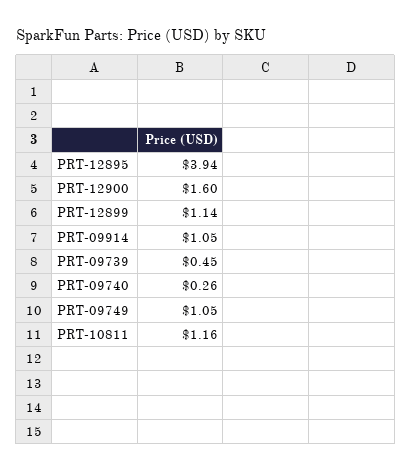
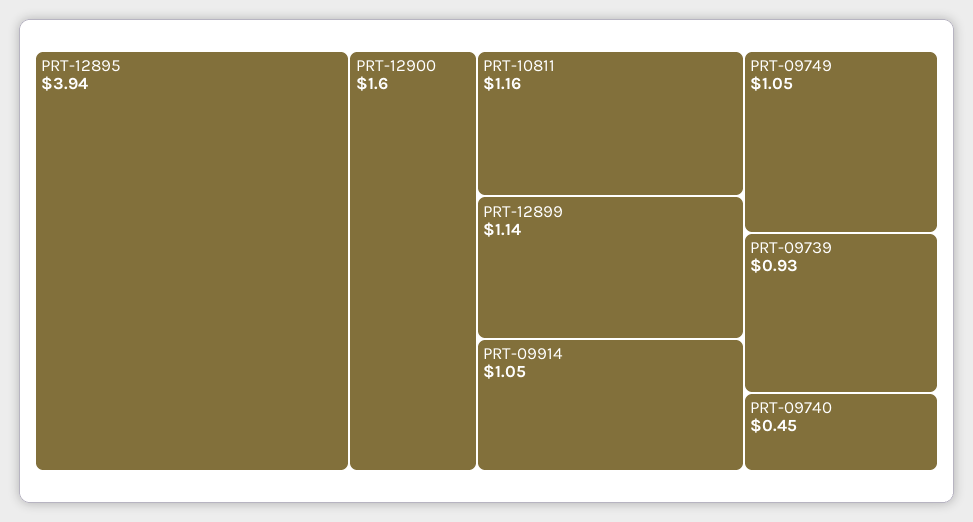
  {
    "PRT-12895": 3.94,
    "PRT-12900": 1.6,
    "PRT-12899": 1.14,
    "PRT-09914": 1.05,
-   "PRT-09739": 0.45,
+   "PRT-09739": 0.93,
-   "PRT-09740": 0.26,
+   "PRT-09740": 0.45,
    "PRT-09749": 1.05,
    "PRT-10811": 1.16
  }

